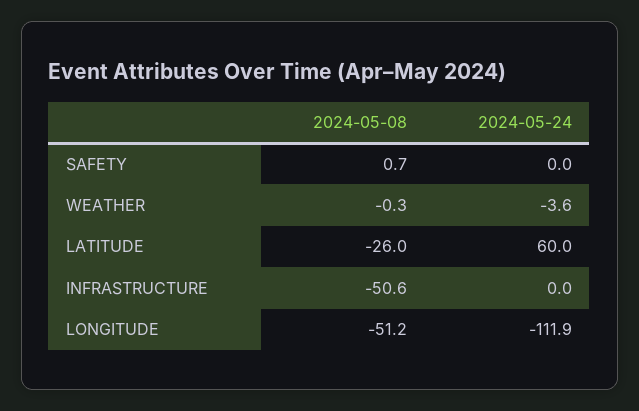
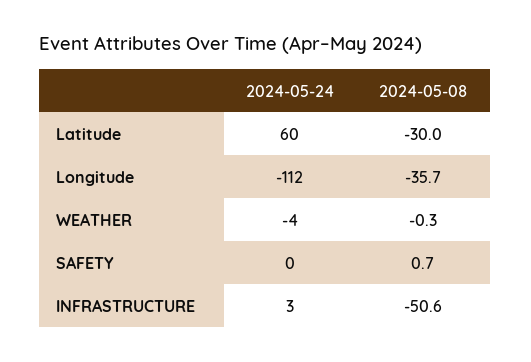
  {
    "2024-05-08": {
      "SAFETY": 0.7,
      "WEATHER": -0.3,
-     "LATITUDE": -26,
+     "LATITUDE": -30,
      "INFRASTRUCTURE": -50.6,
-     "LONGITUDE": -51.2
+     "LONGITUDE": -35.7
    },
    "2024-05-24": {
      "SAFETY": 0,
      "WEATHER": -3.6,
      "LATITUDE": 60,
-     "INFRASTRUCTURE": 0,
+     "INFRASTRUCTURE": 3,
      "LONGITUDE": -111.9
    }
  }

